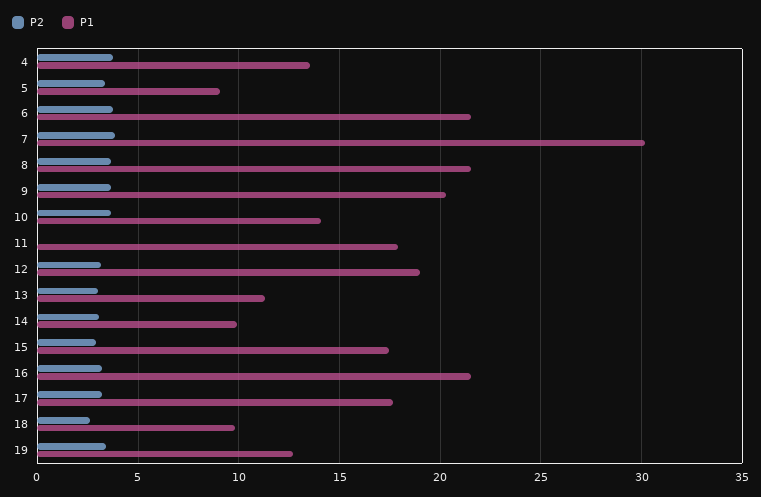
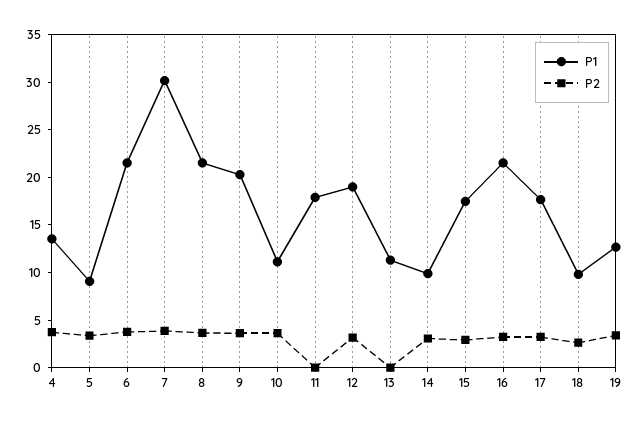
  {
    "P2": {
      "4": 3.5,
      "5": 3.5,
      "6": 4,
      "7": 4,
      "8": 3.5,
      "9": 3.5,
      "10": 3.5,
      "11": 0,
      "12": 3,
-     "13": 3,
+     "13": 0,
      "14": 3,
      "15": 3,
      "16": 3,
      "17": 3,
      "18": 2.5,
      "19": 3.5
    },
    "P1": {
      "4": 13.5,
      "5": 9,
      "6": 21.5,
      "7": 30,
      "8": 21.5,
      "9": 20.5,
-     "10": 14,
+     "10": 11,
      "11": 18,
      "12": 19,
      "13": 11.5,
      "14": 10,
      "15": 17.5,
      "16": 21.5,
      "17": 17.5,
      "18": 10,
      "19": 12.5
    }
  }

